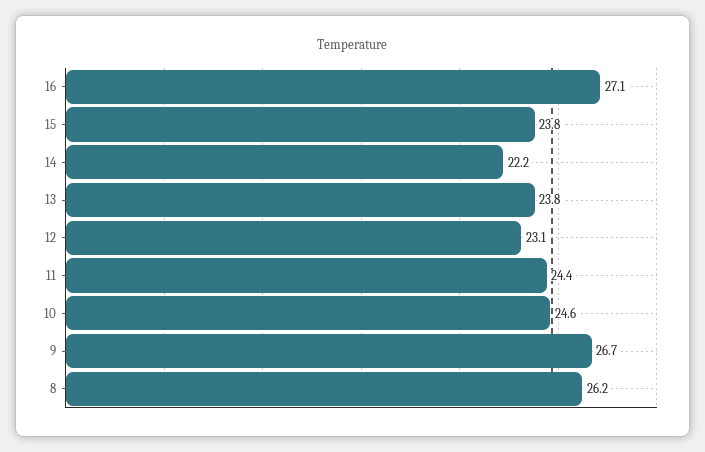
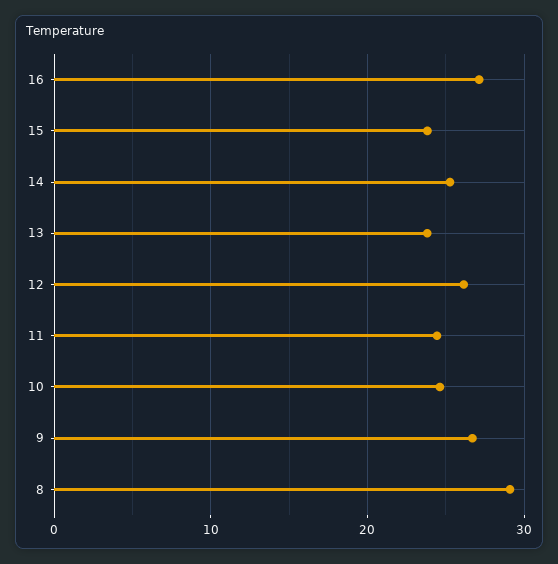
  {
    "16": 27.1,
    "15": 23.8,
-   "14": 22.2,
+   "14": 25,
    "13": 23.8,
-   "12": 23.1,
+   "12": 26,
    "11": 24.4,
    "10": 24.6,
    "9": 26.7,
-   "8": 26.2
+   "8": 29
  }

